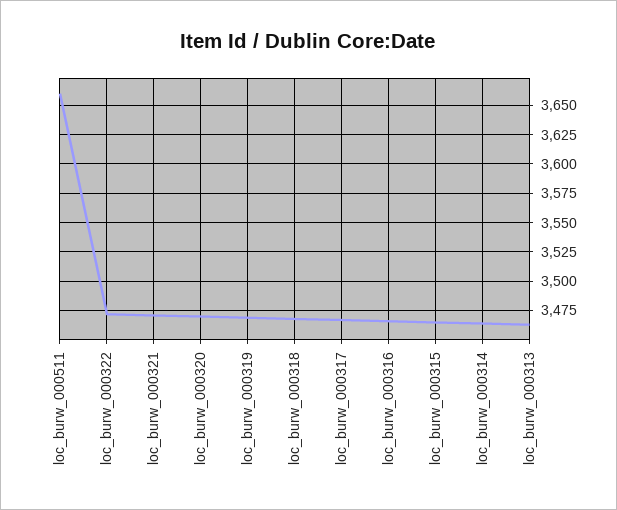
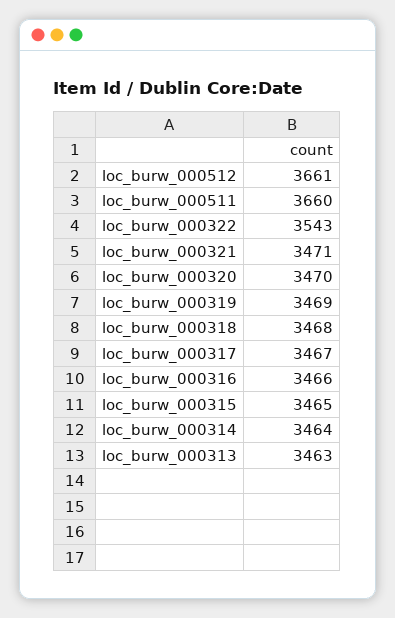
  {
    "loc_burw_000511": 3660,
-   "loc_burw_000322": 3475,
+   "loc_burw_000322": 3543,
    "loc_burw_000321": 3471,
    "loc_burw_000320": 3470,
    "loc_burw_000319": 3469,
    "loc_burw_000318": 3468,
    "loc_burw_000317": 3467,
    "loc_burw_000316": 3466,
    "loc_burw_000315": 3465,
    "loc_burw_000314": 3464,
-   "loc_burw_000313": 3463
+   "loc_burw_000313": 3463,
+   "loc_burw_000512": 3661
  }

